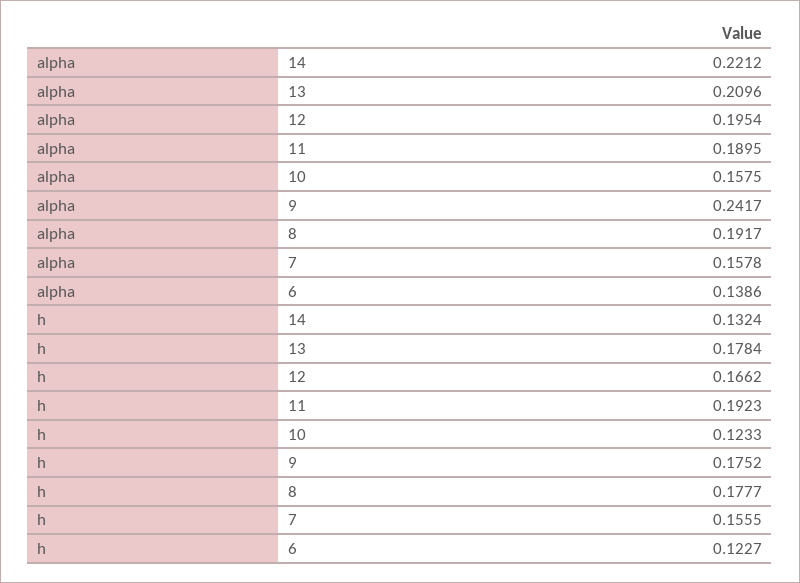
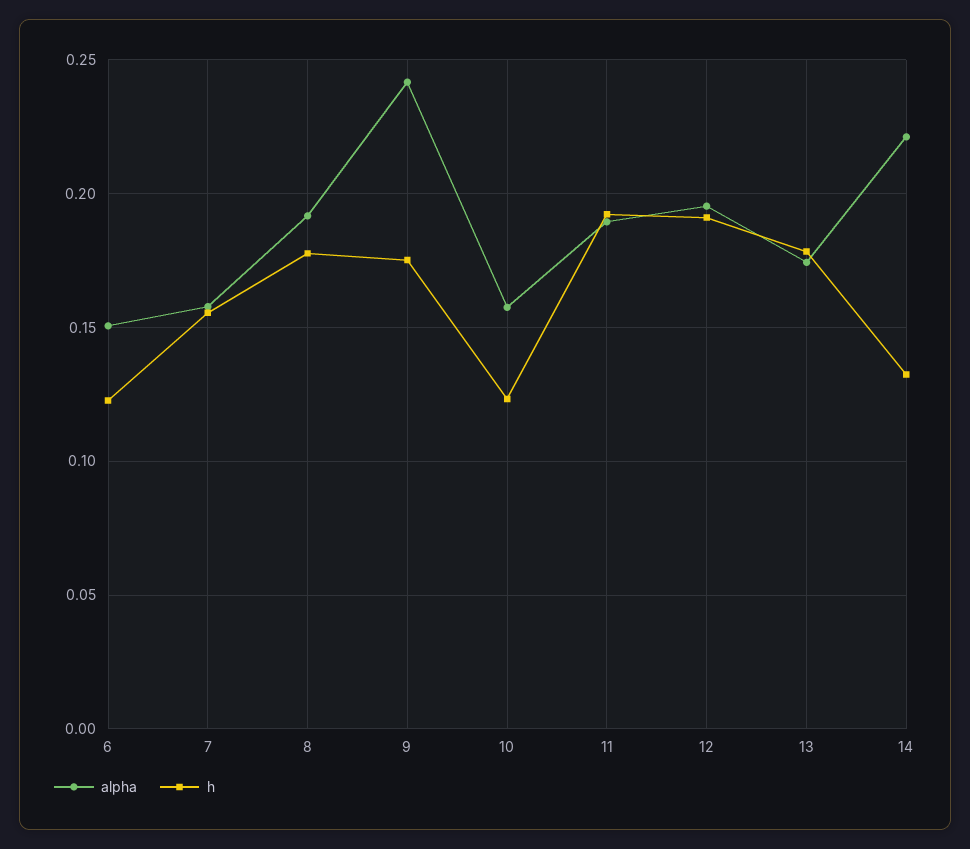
  {
    "alpha": {
      "14": 0.2212,
-     "13": 0.2096,
+     "13": 0.175,
      "12": 0.1954,
      "11": 0.1895,
      "10": 0.1575,
      "9": 0.2417,
      "8": 0.1917,
      "7": 0.1578,
-     "6": 0.1386
+     "6": 0.15
    },
    "h": {
      "14": 0.1324,
      "13": 0.1784,
-     "12": 0.1662,
+     "12": 0.19,
      "11": 0.1923,
      "10": 0.1233,
      "9": 0.1752,
      "8": 0.1777,
      "7": 0.1555,
      "6": 0.1227
    }
  }

